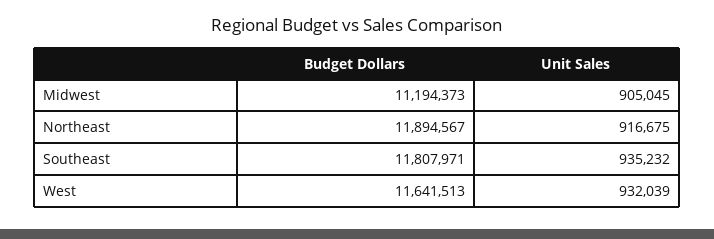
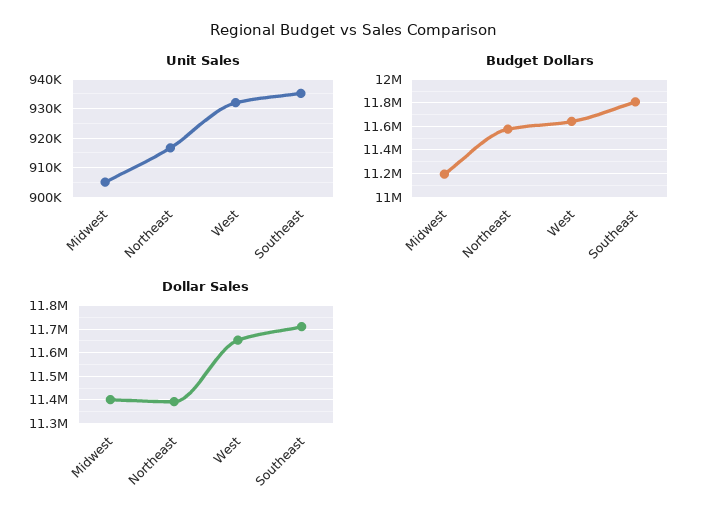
  {
    "Budget Dollars": {
      "Midwest": 11194373,
-     "Northeast": 11894567,
+     "Northeast": 11600000,
      "Southeast": 11807971,
      "West": 11641513
    },
    "Unit Sales": {
      "Midwest": 905045,
      "Northeast": 916675,
      "Southeast": 935232,
      "West": 932039
-   }
+   },
+   "Dollar Sales": {
+     "Midwest": 11400000,
+     "Northeast": 11400000,
+     "West": 11650000,
+     "Southeast": 11700000
+   }
  }

